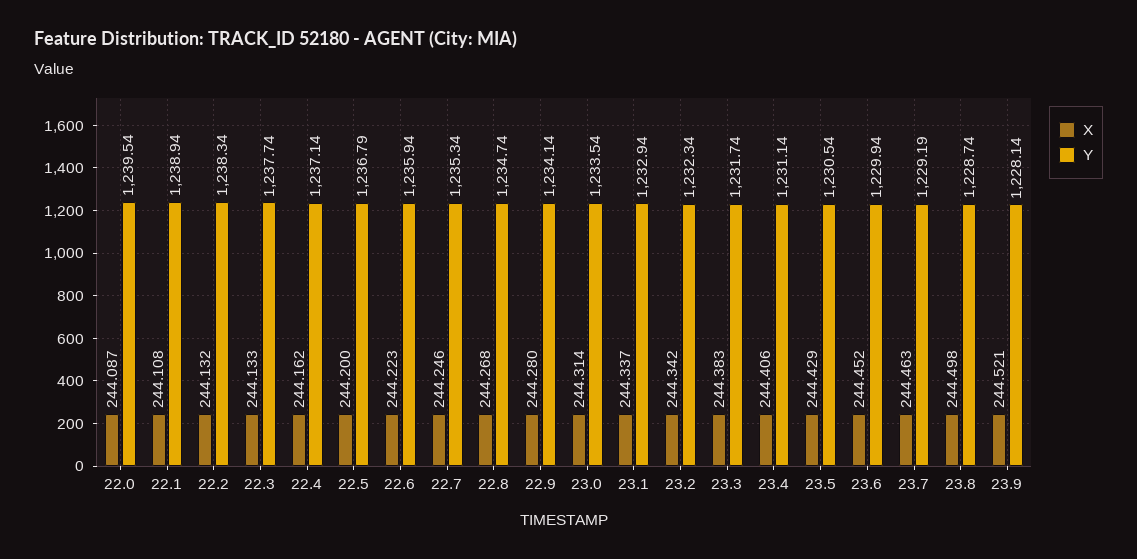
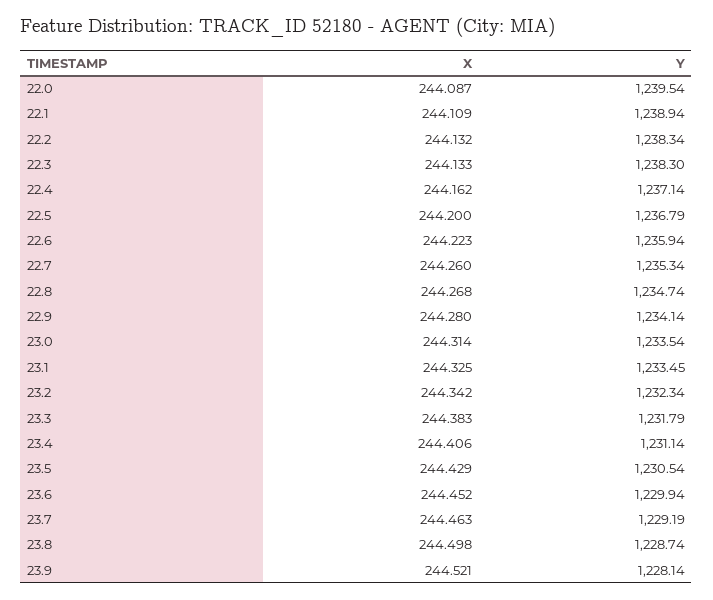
  {
    "X": {
      "22.0": 244.087,
-     "22.1": 244.108,
+     "22.1": 244.109,
      "22.2": 244.132,
      "22.3": 244.133,
      "22.4": 244.162,
      "22.5": 244.2,
      "22.6": 244.223,
-     "22.7": 244.246,
+     "22.7": 244.26,
      "22.8": 244.268,
      "22.9": 244.28,
      "23.0": 244.314,
-     "23.1": 244.337,
+     "23.1": 244.325,
      "23.2": 244.342,
      "23.3": 244.383,
      "23.4": 244.406,
      "23.5": 244.429,
      "23.6": 244.452,
      "23.7": 244.463,
      "23.8": 244.498,
      "23.9": 244.521
    },
    "Y": {
      "22.0": 1239.54,
      "22.1": 1238.94,
      "22.2": 1238.34,
-     "22.3": 1237.74,
+     "22.3": 1238.3,
      "22.4": 1237.14,
      "22.5": 1236.79,
      "22.6": 1235.94,
      "22.7": 1235.34,
      "22.8": 1234.74,
      "22.9": 1234.14,
      "23.0": 1233.54,
-     "23.1": 1232.94,
+     "23.1": 1233.45,
      "23.2": 1232.34,
-     "23.3": 1231.74,
+     "23.3": 1231.79,
      "23.4": 1231.14,
      "23.5": 1230.54,
      "23.6": 1229.94,
      "23.7": 1229.19,
      "23.8": 1228.74,
      "23.9": 1228.14
    }
  }

